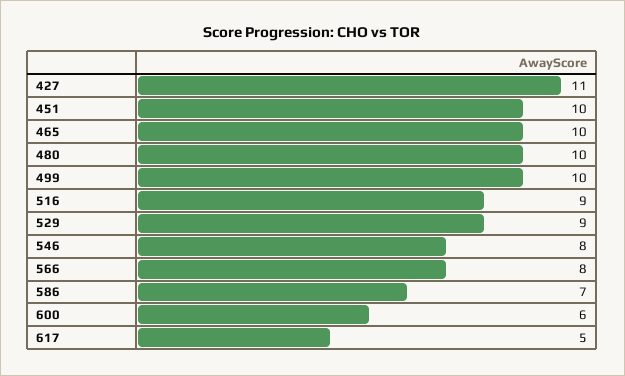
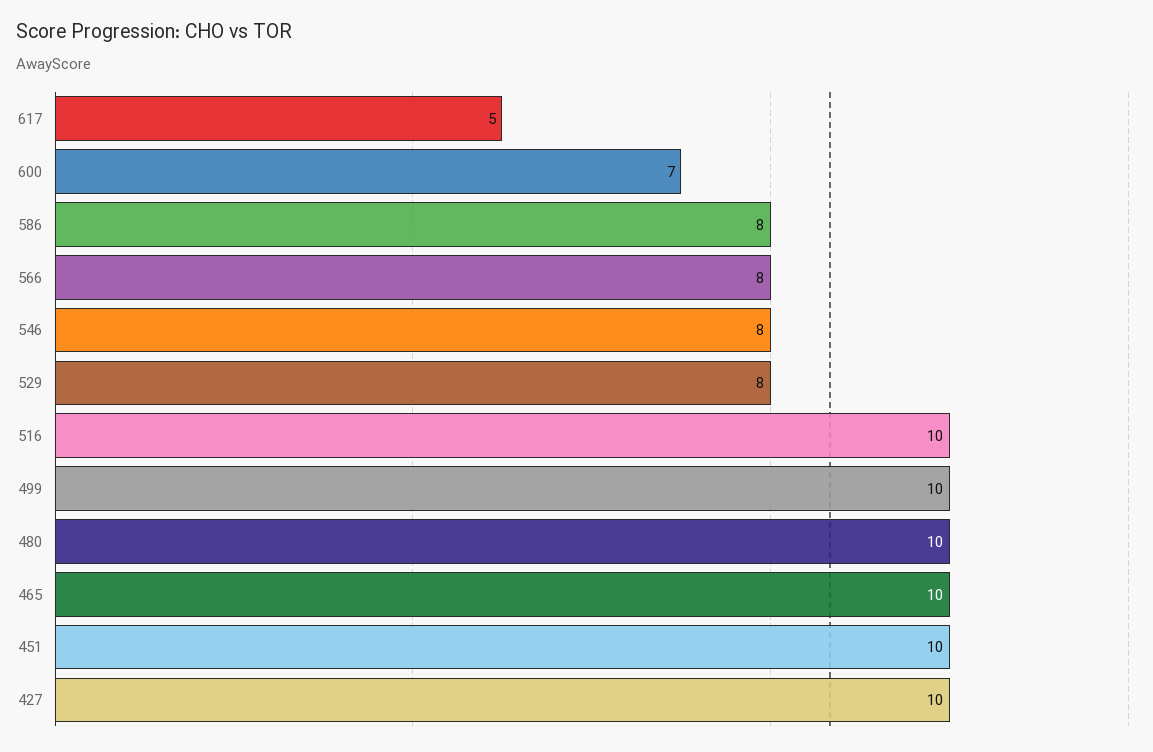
  {
-   "427": 11,
+   "427": 10,
    "451": 10,
    "465": 10,
    "480": 10,
    "499": 10,
-   "516": 9,
+   "516": 10,
-   "529": 9,
+   "529": 8,
    "546": 8,
    "566": 8,
-   "586": 7,
+   "586": 8,
-   "600": 6,
+   "600": 7,
    "617": 5
  }

